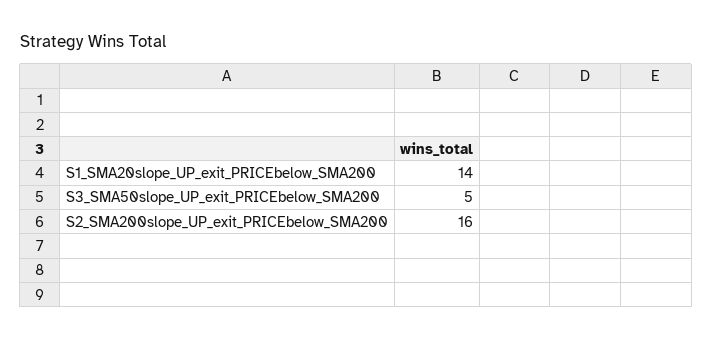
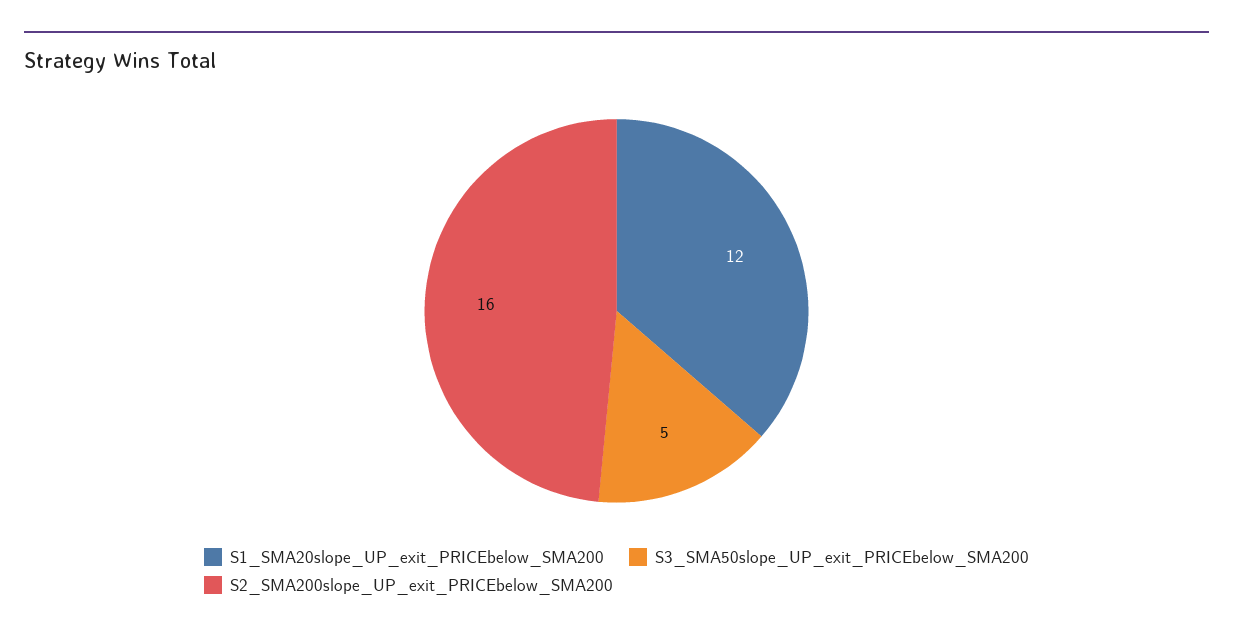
  {
-   "S1_SMA20slope_UP_exit_PRICEbelow_SMA200": 14,
+   "S1_SMA20slope_UP_exit_PRICEbelow_SMA200": 12,
    "S3_SMA50slope_UP_exit_PRICEbelow_SMA200": 5,
    "S2_SMA200slope_UP_exit_PRICEbelow_SMA200": 16
  }

